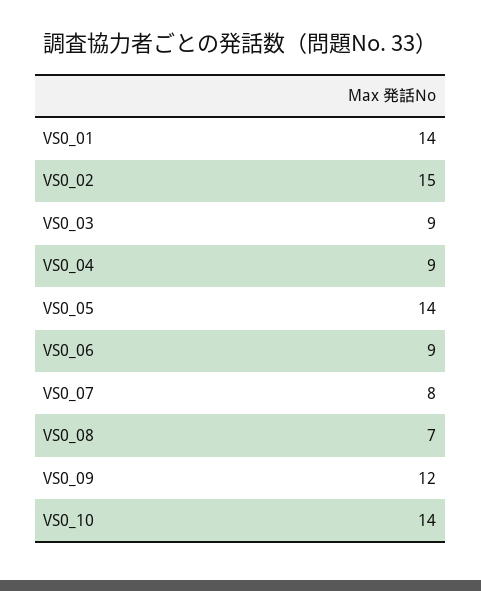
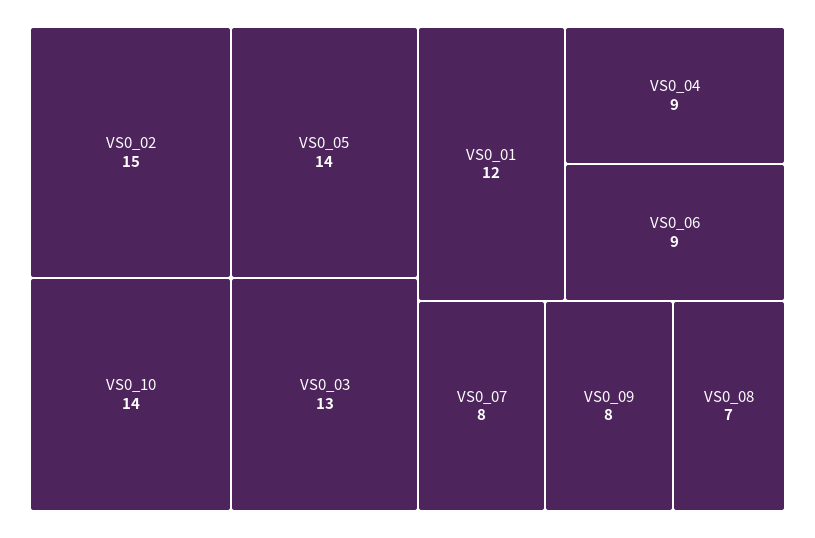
  {
-   "VS0_01": 14,
+   "VS0_01": 12,
    "VS0_02": 15,
-   "VS0_03": 9,
+   "VS0_03": 13,
    "VS0_04": 9,
    "VS0_05": 14,
    "VS0_06": 9,
    "VS0_07": 8,
    "VS0_08": 7,
-   "VS0_09": 12,
+   "VS0_09": 8,
    "VS0_10": 14
  }

